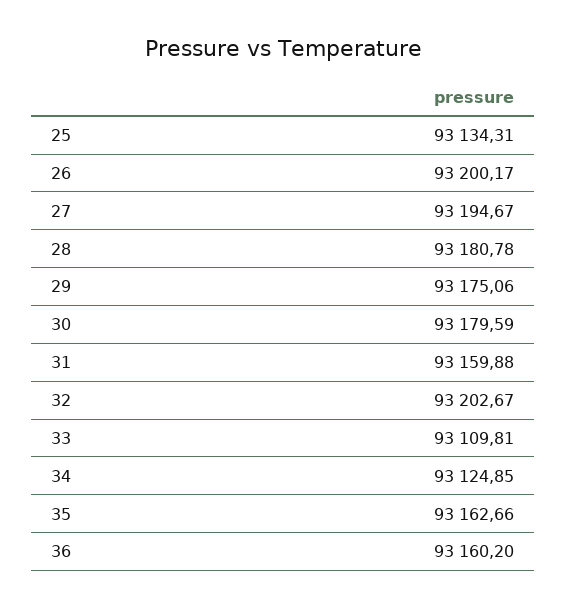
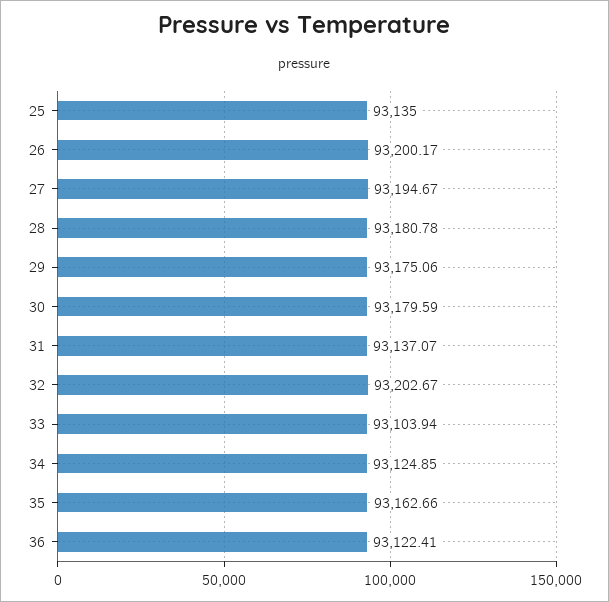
  {
-   "25": 93134.31,
+   "25": 93135,
    "26": 93200.17,
    "27": 93194.67,
    "28": 93180.78,
    "29": 93175.06,
    "30": 93179.59,
-   "31": 93159.88,
+   "31": 93137.07,
    "32": 93202.67,
-   "33": 93109.81,
+   "33": 93103.94,
    "34": 93124.85,
    "35": 93162.66,
-   "36": 93160.2
+   "36": 93122.41
  }

